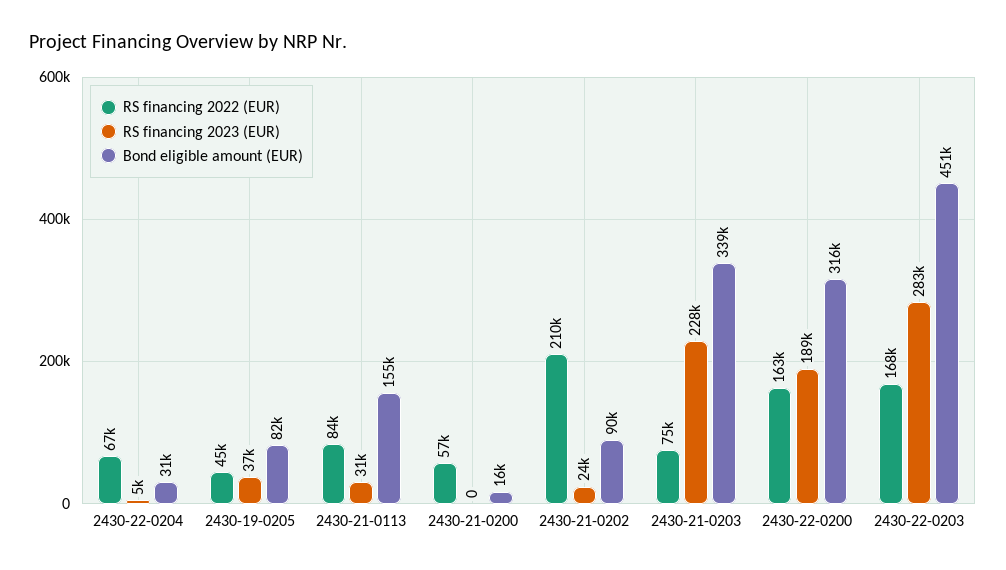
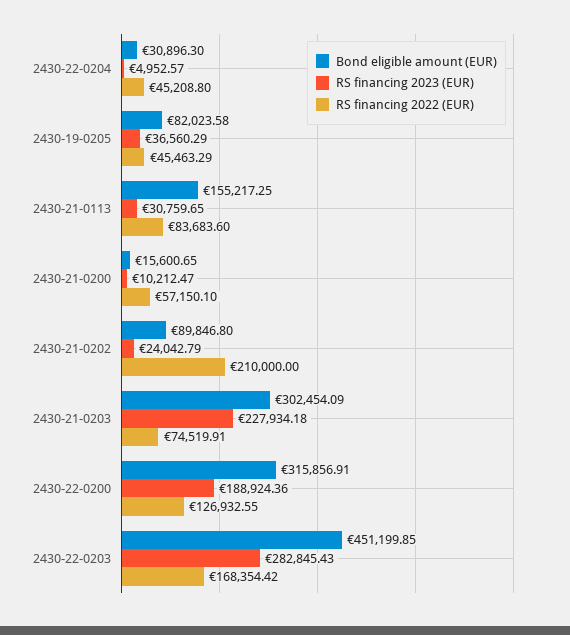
  {
    "RS financing 2022 (EUR)": {
-     "2430-22-0204": 67000,
+     "2430-22-0204": 45208.8,
      "2430-19-0205": 45463.29,
      "2430-21-0113": 83683.6,
      "2430-21-0200": 57150.1,
      "2430-21-0202": 210000,
      "2430-21-0203": 74519.91,
-     "2430-22-0200": 163000,
+     "2430-22-0200": 126932.55,
      "2430-22-0203": 168354.42
    },
    "RS financing 2023 (EUR)": {
      "2430-22-0204": 4952.57,
      "2430-19-0205": 36560.29,
      "2430-21-0113": 30759.65,
-     "2430-21-0200": 0,
+     "2430-21-0200": 10212.47,
      "2430-21-0202": 24042.79,
      "2430-21-0203": 227934.18,
      "2430-22-0200": 188924.36,
      "2430-22-0203": 282845.43
    },
    "Bond eligible amount (EUR)": {
      "2430-22-0204": 30896.3,
      "2430-19-0205": 82023.58,
      "2430-21-0113": 155217.25,
      "2430-21-0200": 15600.65,
      "2430-21-0202": 89846.8,
-     "2430-21-0203": 339000,
+     "2430-21-0203": 302454.09,
      "2430-22-0200": 315856.91,
      "2430-22-0203": 451199.85
    }
  }

